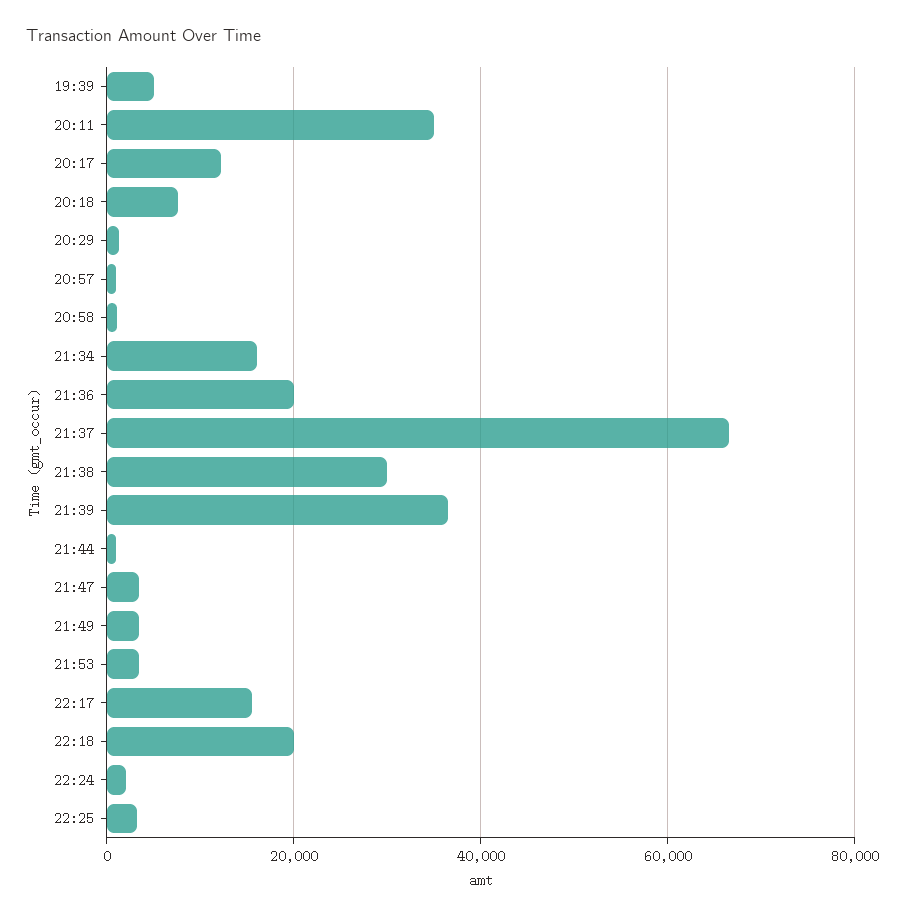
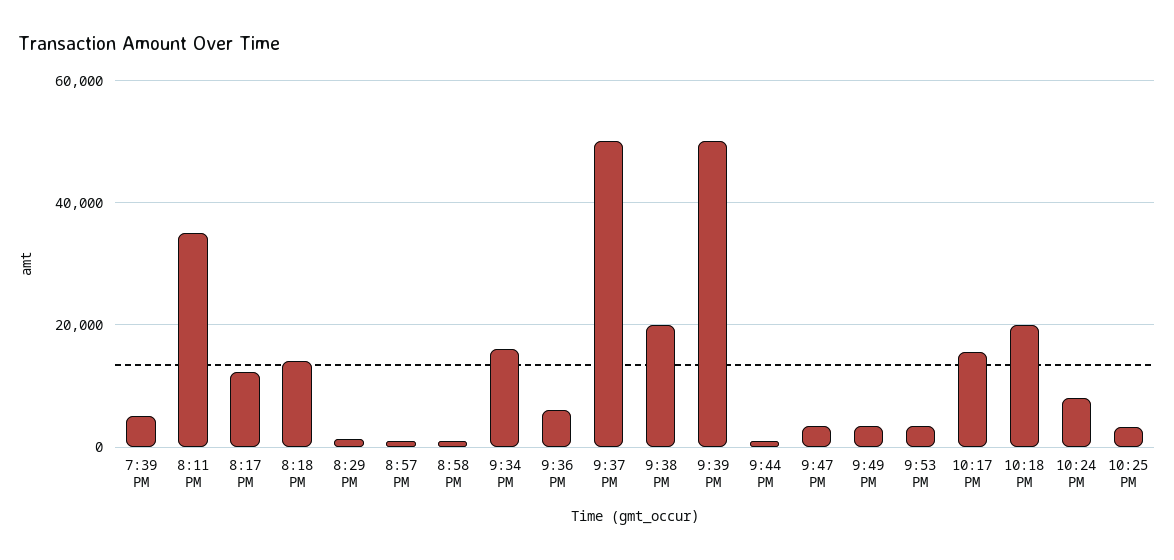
  {
    "19:39": 6000,
    "20:11": 36000,
    "20:17": 12000,
-   "20:18": 8000,
+   "20:18": 14000,
    "20:29": 2000,
    "20:57": 2000,
    "20:58": 2000,
    "21:34": 16000,
-   "21:36": 20000,
+   "21:36": 6000,
-   "21:37": 66000,
+   "21:37": 50000,
-   "21:38": 30000,
+   "21:38": 20000,
-   "21:39": 36000,
+   "21:39": 50000,
    "21:44": 2000,
    "21:47": 4000,
    "21:49": 4000,
    "21:53": 4000,
    "22:17": 16000,
    "22:18": 20000,
-   "22:24": 2000,
+   "22:24": 8000,
    "22:25": 4000
  }

